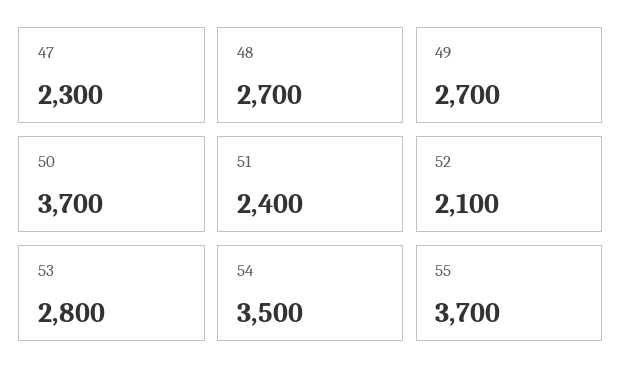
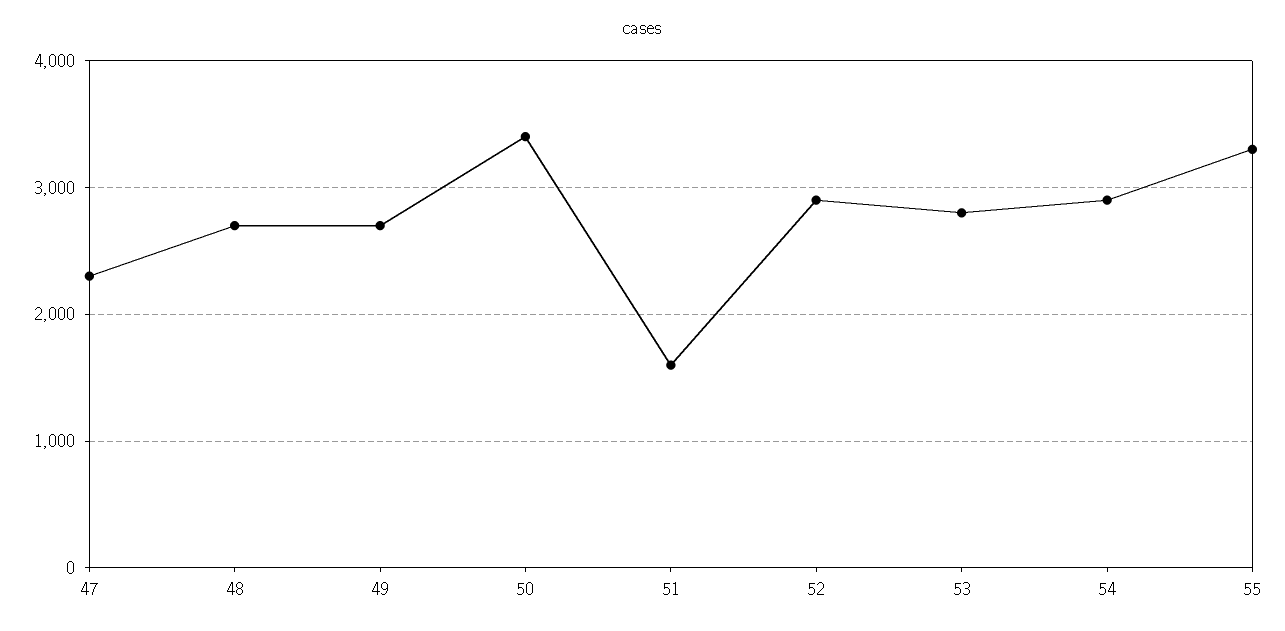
  {
    "47": 2300,
    "48": 2700,
    "49": 2700,
-   "50": 3700,
+   "50": 3400,
-   "51": 2400,
+   "51": 1600,
-   "52": 2100,
+   "52": 2900,
    "53": 2800,
-   "54": 3500,
+   "54": 2900,
-   "55": 3700
+   "55": 3300
  }

